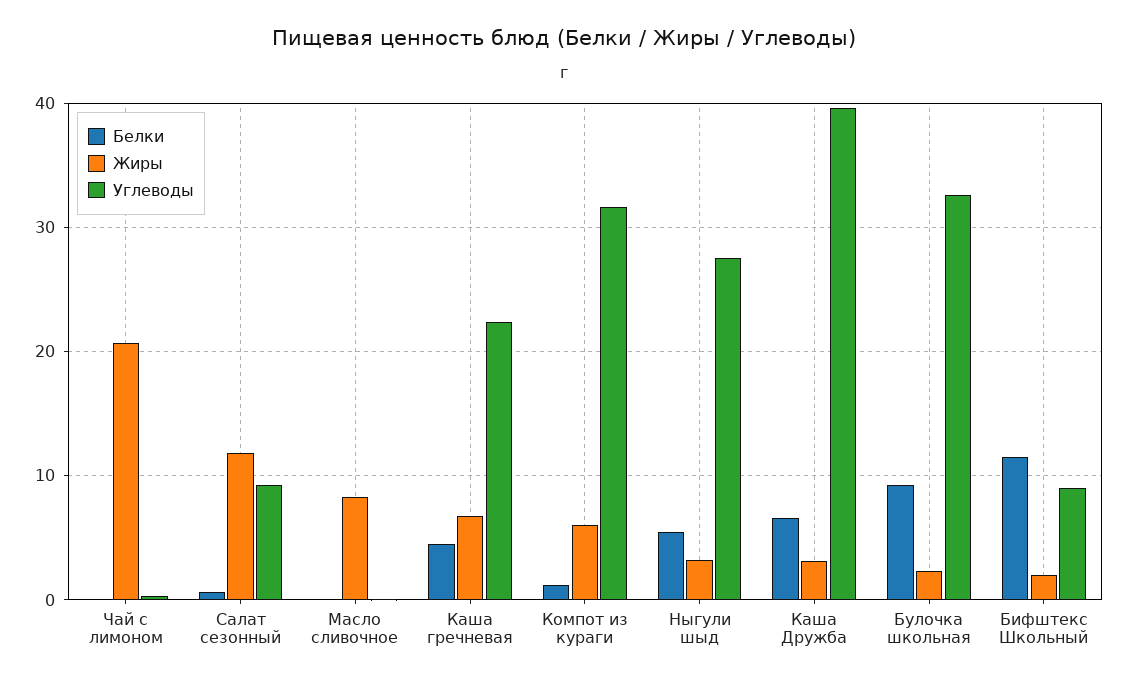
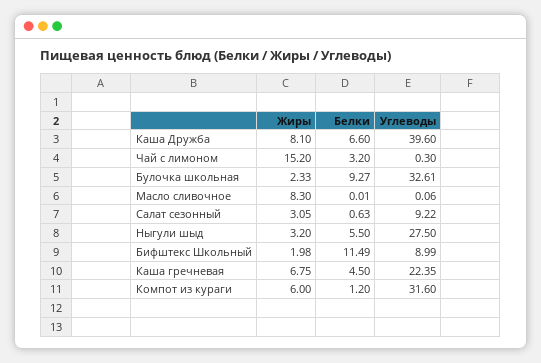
  {
    "Белки": {
-     "Чай с лимоном": 0,
+     "Чай с лимоном": 3.2,
      "Салат сезонный": 0.63,
      "Масло сливочное": 0.01,
      "Каша гречневая": 4.5,
      "Компот из кураги": 1.2,
      "Ныгули шыд": 5.5,
      "Каша Дружба": 6.6,
      "Булочка школьная": 9.27,
      "Бифштекс Школьный": 11.49
    },
    "Жиры": {
-     "Чай с лимоном": 21,
+     "Чай с лимоном": 15.2,
-     "Салат сезонный": 12,
+     "Салат сезонный": 3.05,
      "Масло сливочное": 8.3,
      "Каша гречневая": 6.75,
      "Компот из кураги": 6,
      "Ныгули шыд": 3.2,
-     "Каша Дружба": 3,
+     "Каша Дружба": 8.1,
      "Булочка школьная": 2.33,
      "Бифштекс Школьный": 1.98
    },
    "Углеводы": {
      "Чай с лимоном": 0.3,
      "Салат сезонный": 9.22,
      "Масло сливочное": 0.06,
      "Каша гречневая": 22.35,
      "Компот из кураги": 31.6,
      "Ныгули шыд": 27.5,
      "Каша Дружба": 39.6,
      "Булочка школьная": 32.61,
      "Бифштекс Школьный": 8.99
    }
  }

